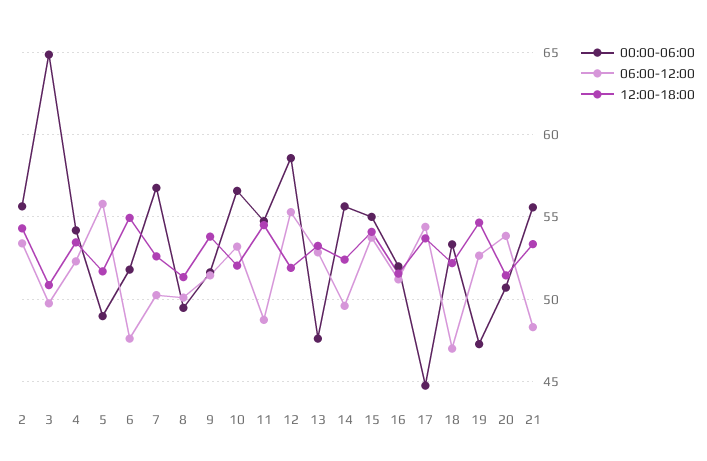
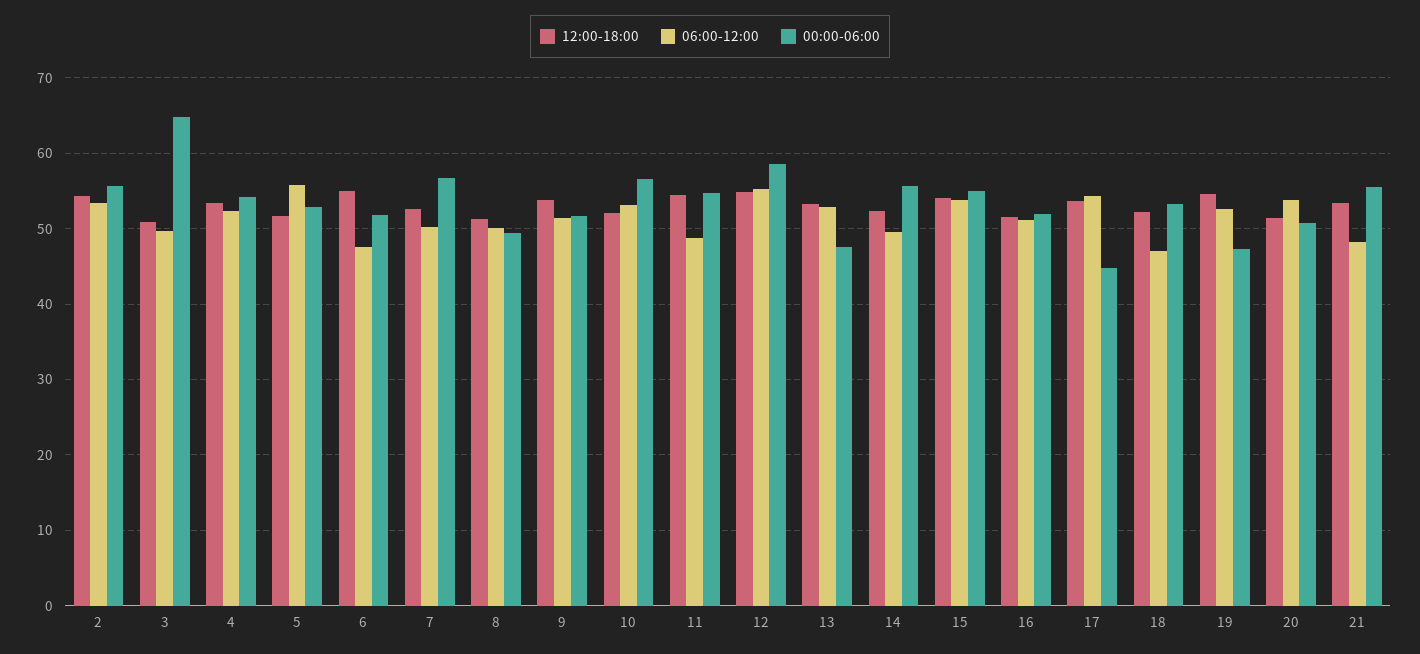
  {
    "00:00-06:00": {
      "2": 55.5,
      "3": 65,
      "4": 54,
-     "5": 49,
+     "5": 53,
      "6": 52,
      "7": 57,
      "8": 49.5,
      "9": 51.5,
      "10": 56.5,
      "11": 55,
      "12": 58.5,
      "13": 47.5,
      "14": 55.5,
      "15": 55,
      "16": 52,
      "17": 45,
      "18": 53.5,
      "19": 47.5,
      "20": 50.5,
      "21": 55.5
    },
    "06:00-12:00": {
      "2": 53.5,
      "3": 50,
      "4": 52.5,
      "5": 56,
      "6": 47.5,
      "7": 50.5,
      "8": 50,
      "9": 51.5,
      "10": 53,
      "11": 49,
      "12": 55.5,
      "13": 53,
      "14": 49.5,
      "15": 54,
      "16": 51,
      "17": 54.5,
      "18": 47,
      "19": 52.5,
      "20": 54,
      "21": 48.5
    },
    "12:00-18:00": {
      "2": 54.5,
      "3": 51,
      "4": 53.5,
      "5": 51.5,
      "6": 55,
      "7": 52.5,
      "8": 51.5,
      "9": 54,
      "10": 52,
      "11": 54.5,
-     "12": 52,
+     "12": 55,
      "13": 53.5,
      "14": 52.5,
      "15": 54,
      "16": 51.5,
      "17": 53.5,
      "18": 52,
      "19": 54.5,
      "20": 51.5,
      "21": 53.5
    }
  }

